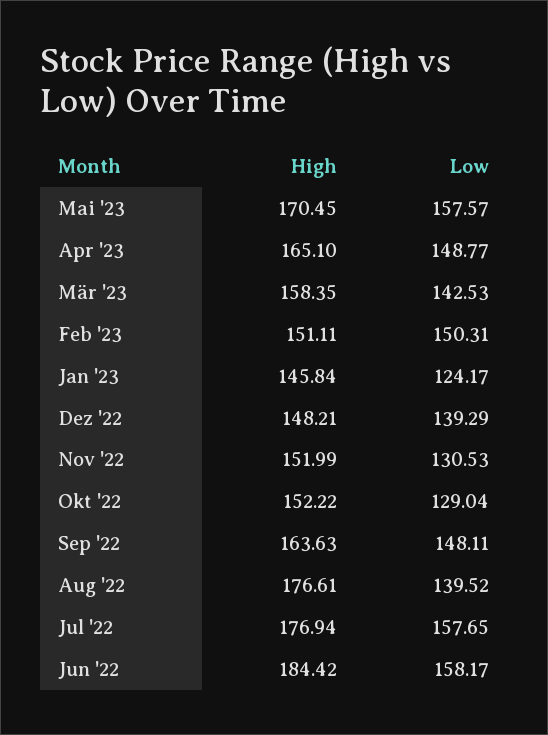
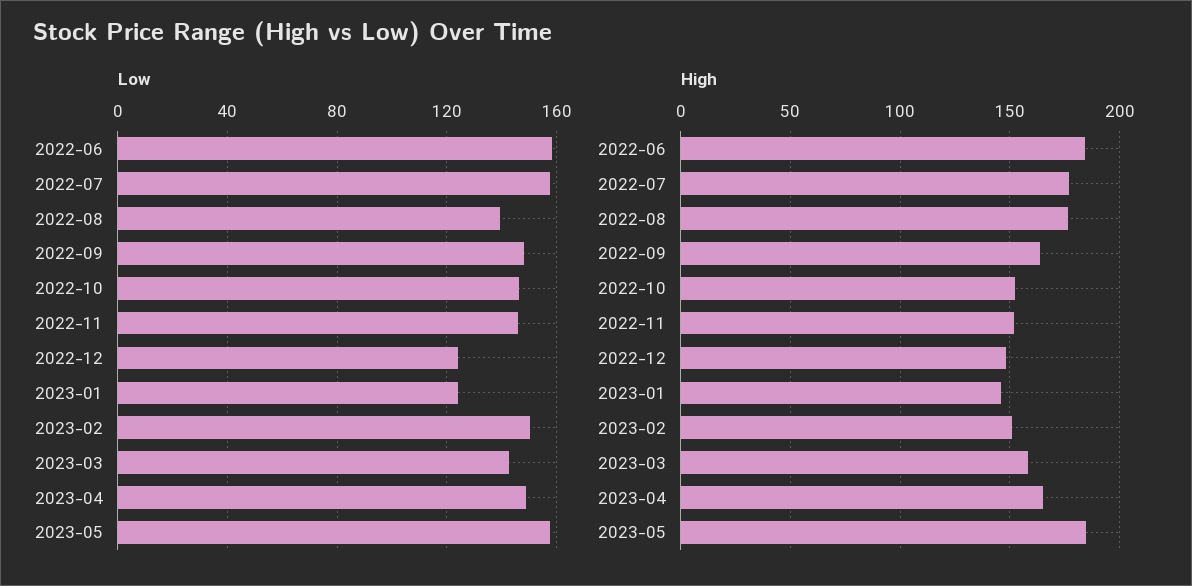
  {
    "High": {
-     "Mai '23": 170.45,
+     "Mai '23": 185,
      "Apr '23": 165.1,
      "Mär '23": 158.35,
      "Feb '23": 151.11,
      "Jan '23": 145.84,
      "Dez '22": 148.21,
      "Nov '22": 151.99,
      "Okt '22": 152.22,
      "Sep '22": 163.63,
      "Aug '22": 176.61,
      "Jul '22": 176.94,
      "Jun '22": 184.42
    },
    "Low": {
      "Mai '23": 157.57,
      "Apr '23": 148.77,
      "Mär '23": 142.53,
      "Feb '23": 150.31,
      "Jan '23": 124.17,
-     "Dez '22": 139.29,
+     "Dez '22": 125,
-     "Nov '22": 130.53,
+     "Nov '22": 145,
-     "Okt '22": 129.04,
+     "Okt '22": 145,
      "Sep '22": 148.11,
      "Aug '22": 139.52,
      "Jul '22": 157.65,
      "Jun '22": 158.17
    }
  }

